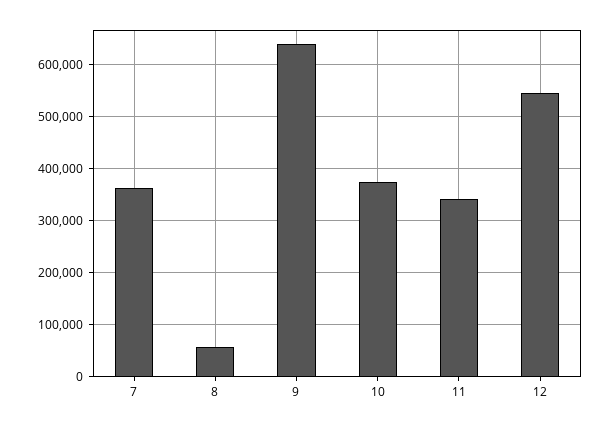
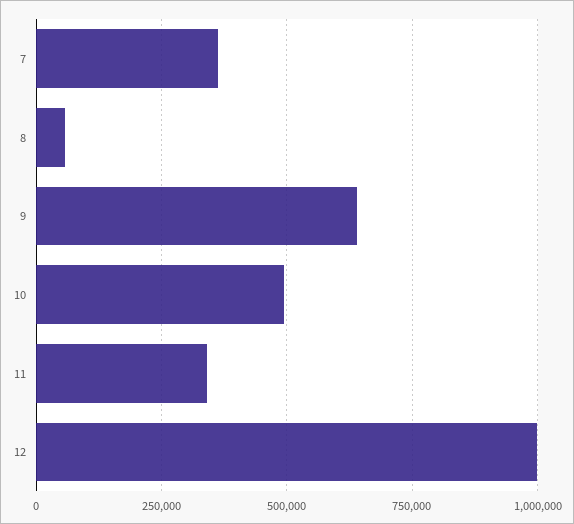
  {
    "7": 360000,
    "8": 60000,
    "9": 640000,
-   "10": 380000,
+   "10": 500000,
    "11": 340000,
-   "12": 540000
+   "12": 1000000
  }

